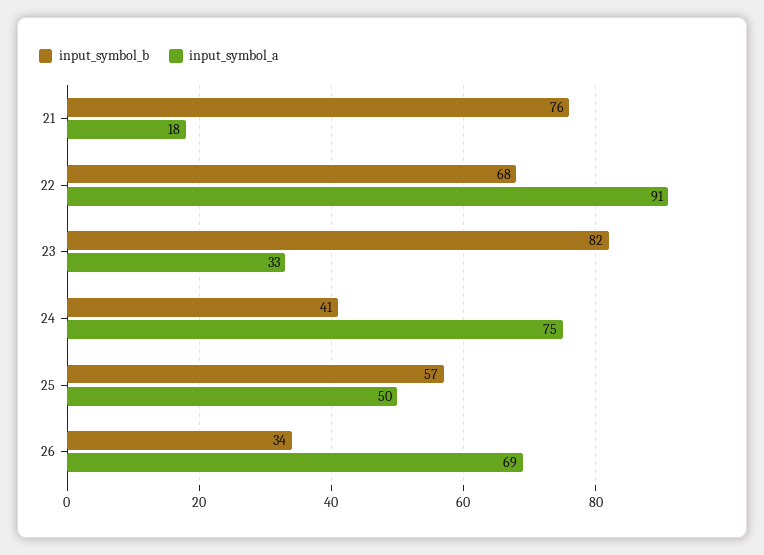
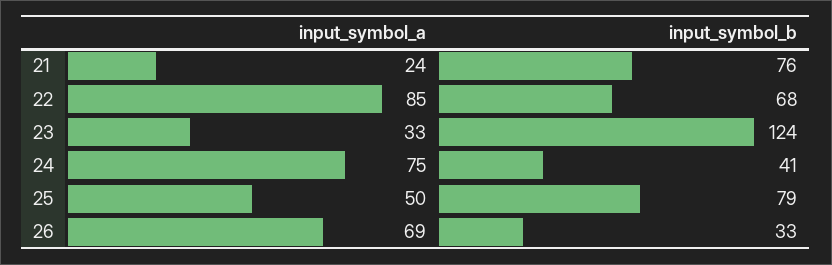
  {
    "input_symbol_b": {
      "21": 76,
      "22": 68,
-     "23": 82,
+     "23": 124,
      "24": 41,
-     "25": 57,
+     "25": 79,
-     "26": 34
+     "26": 33
    },
    "input_symbol_a": {
-     "21": 18,
+     "21": 24,
-     "22": 91,
+     "22": 85,
      "23": 33,
      "24": 75,
      "25": 50,
      "26": 69
    }
  }

